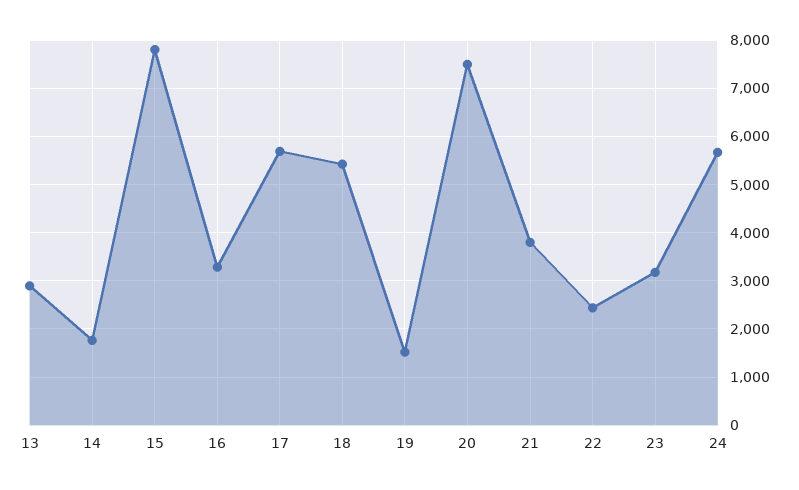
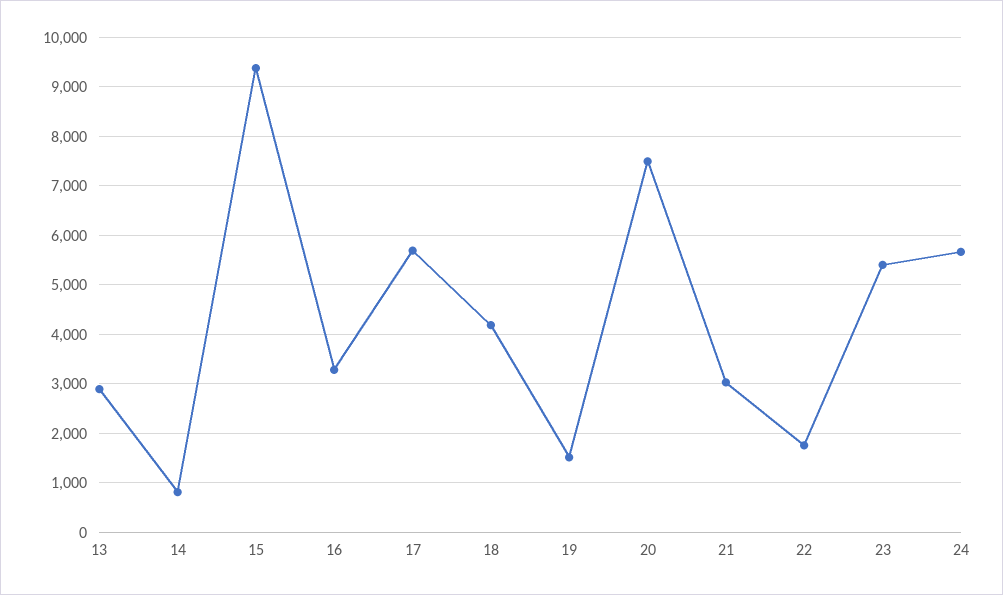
  {
    "13": 2800,
-   "14": 1800,
+   "14": 800,
-   "15": 7800,
+   "15": 9400,
    "16": 3200,
    "17": 5600,
-   "18": 5400,
+   "18": 4200,
    "19": 1600,
    "20": 7400,
-   "21": 3800,
+   "21": 3000,
-   "22": 2400,
+   "22": 1800,
-   "23": 3200,
+   "23": 5400,
    "24": 5600
  }

